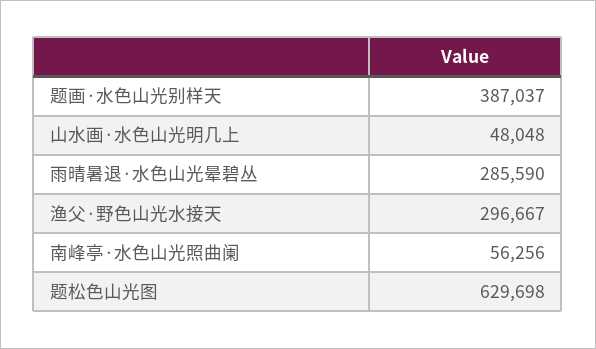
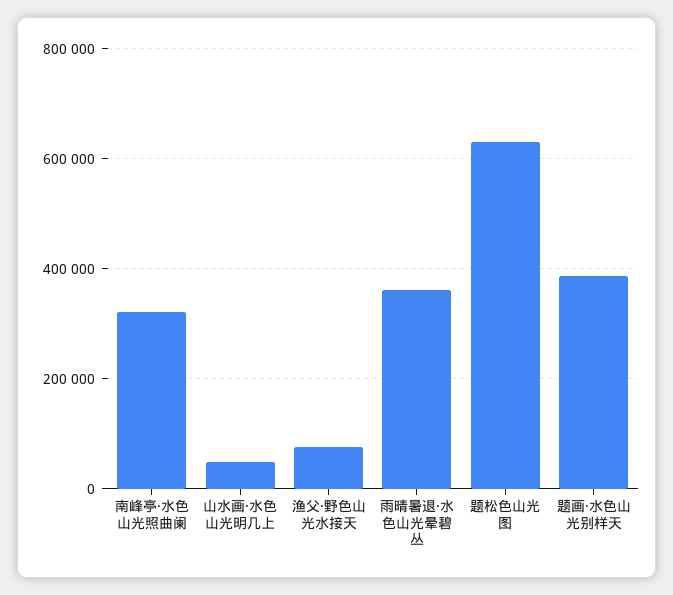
  {
    "题画·水色山光别样天": 387037,
    "山水画·水色山光明几上": 48048,
-   "雨晴暑退·水色山光晕碧丛": 285590,
+   "雨晴暑退·水色山光晕碧丛": 360000,
-   "渔父·野色山光水接天": 296667,
+   "渔父·野色山光水接天": 80000,
-   "南峰亭·水色山光照曲阑": 56256,
+   "南峰亭·水色山光照曲阑": 320000,
    "题松色山光图": 629698
  }

